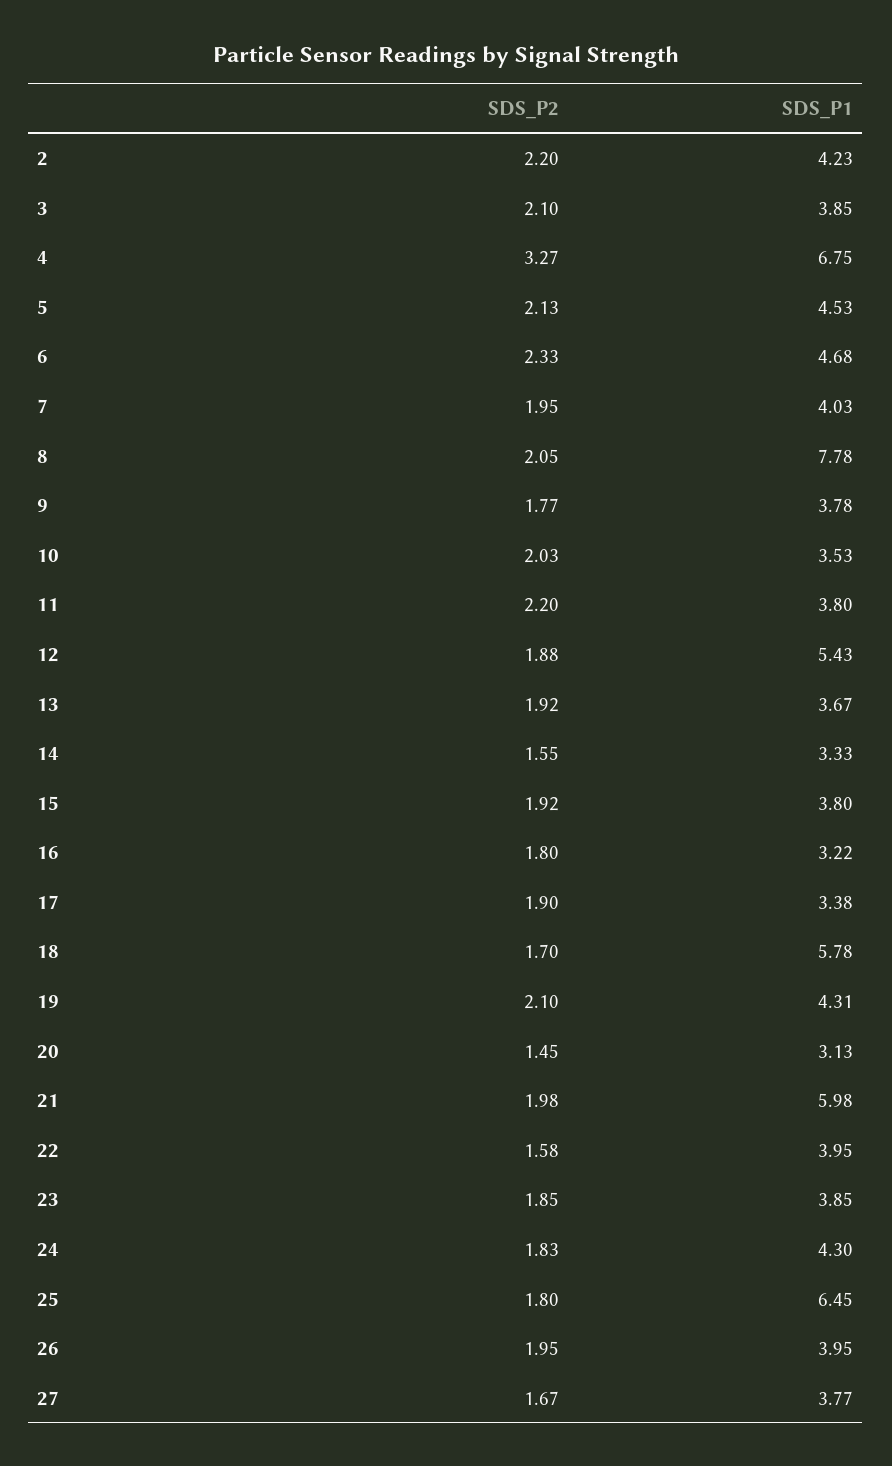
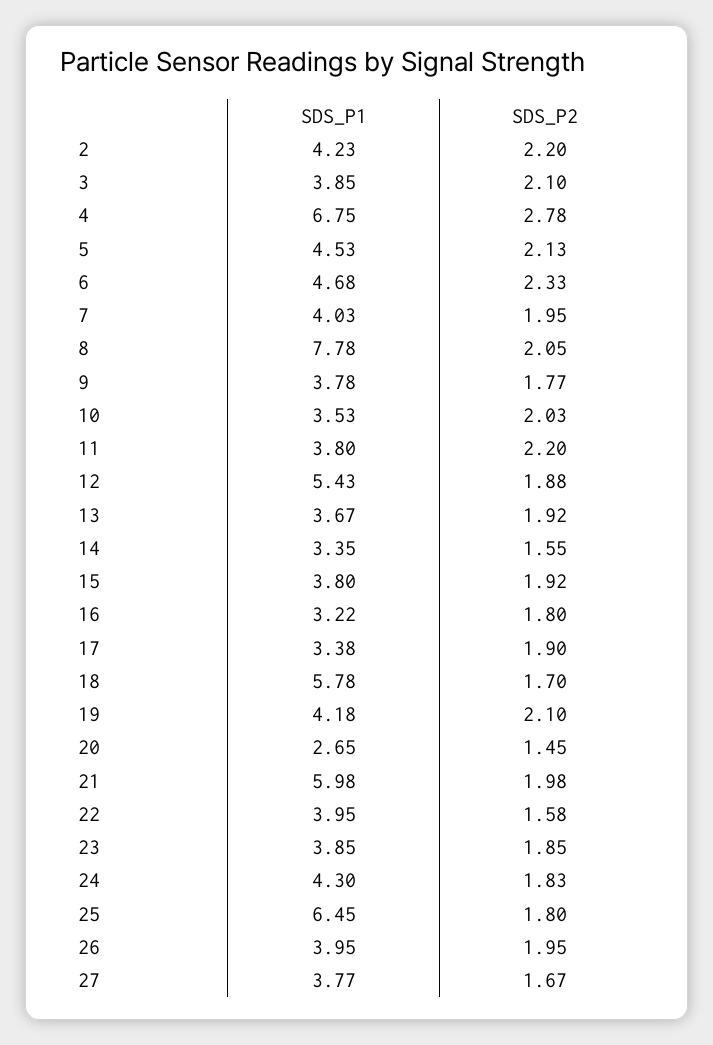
  {
    "SDS_P2": {
      "2": 2.2,
      "3": 2.1,
-     "4": 3.27,
+     "4": 2.78,
      "5": 2.13,
      "6": 2.33,
      "7": 1.95,
      "8": 2.05,
      "9": 1.77,
      "10": 2.03,
      "11": 2.2,
      "12": 1.88,
      "13": 1.92,
      "14": 1.55,
      "15": 1.92,
      "16": 1.8,
      "17": 1.9,
      "18": 1.7,
      "19": 2.1,
      "20": 1.45,
      "21": 1.98,
      "22": 1.58,
      "23": 1.85,
      "24": 1.83,
      "25": 1.8,
      "26": 1.95,
      "27": 1.67
    },
    "SDS_P1": {
      "2": 4.23,
      "3": 3.85,
      "4": 6.75,
      "5": 4.53,
      "6": 4.68,
      "7": 4.03,
      "8": 7.78,
      "9": 3.78,
      "10": 3.53,
      "11": 3.8,
      "12": 5.43,
      "13": 3.67,
-     "14": 3.33,
+     "14": 3.35,
      "15": 3.8,
      "16": 3.22,
      "17": 3.38,
      "18": 5.78,
-     "19": 4.31,
+     "19": 4.18,
-     "20": 3.13,
+     "20": 2.65,
      "21": 5.98,
      "22": 3.95,
      "23": 3.85,
      "24": 4.3,
      "25": 6.45,
      "26": 3.95,
      "27": 3.77
    }
  }

